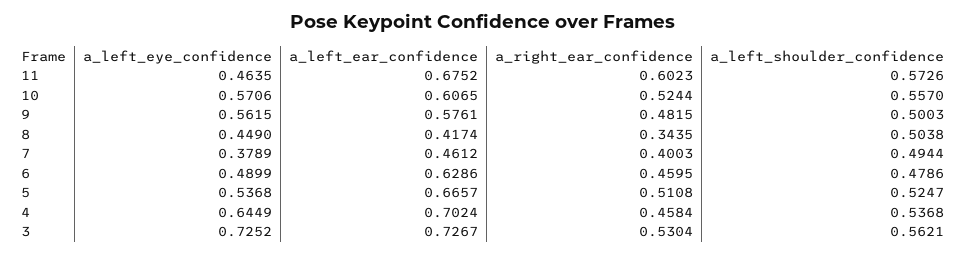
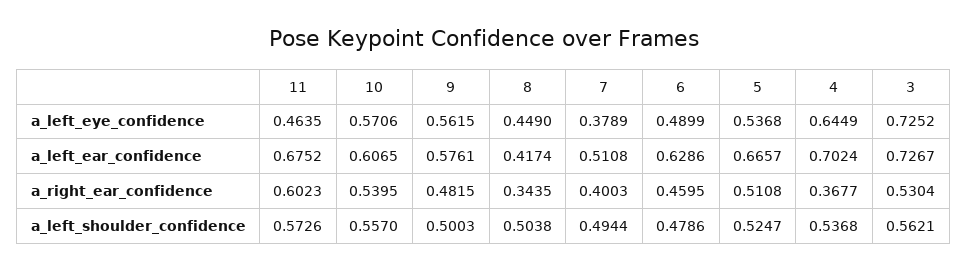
  {
    "a_left_eye_confidence": {
      "11": 0.4635,
      "10": 0.5706,
      "9": 0.5615,
      "8": 0.449,
      "7": 0.3789,
      "6": 0.4899,
      "5": 0.5368,
      "4": 0.6449,
      "3": 0.7252
    },
    "a_left_ear_confidence": {
      "11": 0.6752,
      "10": 0.6065,
      "9": 0.5761,
      "8": 0.4174,
-     "7": 0.4612,
+     "7": 0.5108,
      "6": 0.6286,
      "5": 0.6657,
      "4": 0.7024,
      "3": 0.7267
    },
    "a_right_ear_confidence": {
      "11": 0.6023,
-     "10": 0.5244,
+     "10": 0.5395,
      "9": 0.4815,
      "8": 0.3435,
      "7": 0.4003,
      "6": 0.4595,
      "5": 0.5108,
-     "4": 0.4584,
+     "4": 0.3677,
      "3": 0.5304
    },
    "a_left_shoulder_confidence": {
      "11": 0.5726,
      "10": 0.557,
      "9": 0.5003,
      "8": 0.5038,
      "7": 0.4944,
      "6": 0.4786,
      "5": 0.5247,
      "4": 0.5368,
      "3": 0.5621
    }
  }

